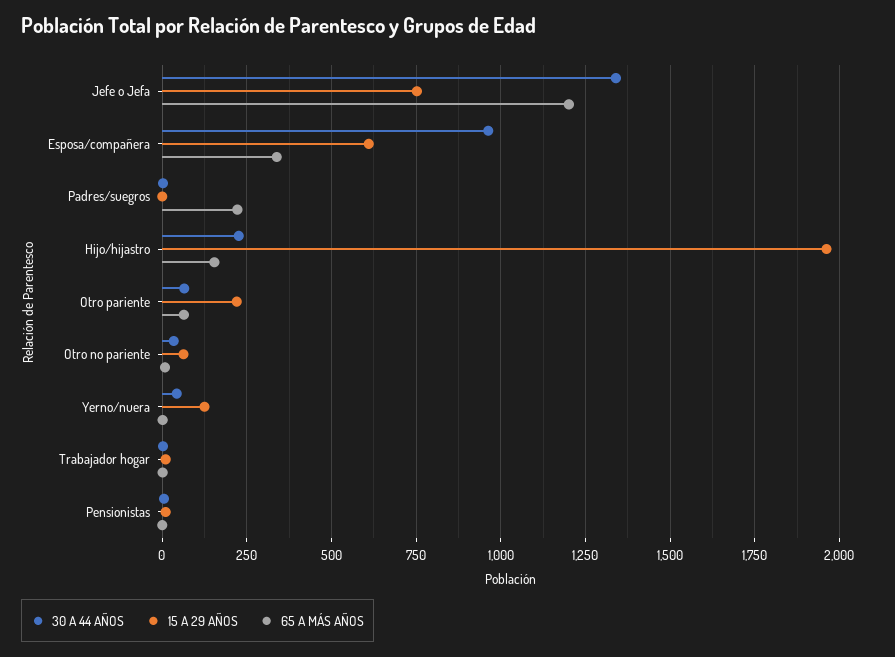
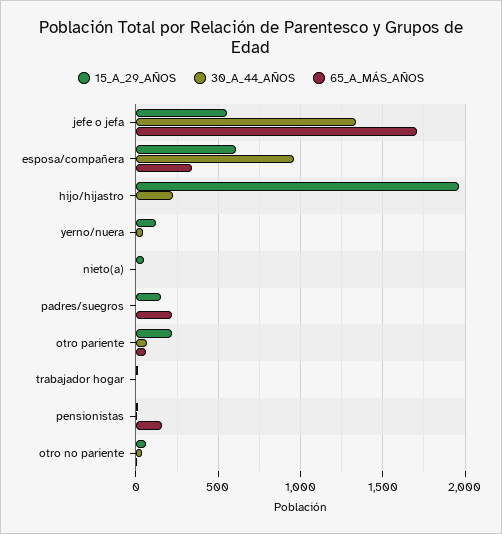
  {
    "30 A 44 AÑOS": {
      "Jefe o Jefa": 1350,
      "Esposa/compañera": 975,
      "Padres/suegros": 0,
      "Hijo/hijastro": 225,
      "Otro pariente": 75,
      "Otro no pariente": 25,
      "Yerno/nuera": 50,
      "Trabajador hogar": 0,
-     "Pensionistas": 0
+     "Pensionistas": 0,
+     "nieto(a)": 0
    },
    "15 A 29 AÑOS": {
-     "Jefe o Jefa": 750,
+     "Jefe o Jefa": 550,
      "Esposa/compañera": 600,
-     "Padres/suegros": 0,
+     "Padres/suegros": 150,
      "Hijo/hijastro": 1950,
      "Otro pariente": 225,
      "Otro no pariente": 75,
      "Yerno/nuera": 125,
      "Trabajador hogar": 0,
-     "Pensionistas": 0
+     "Pensionistas": 0,
+     "nieto(a)": 50
    },
    "65 A MÁS AÑOS": {
-     "Jefe o Jefa": 1200,
+     "Jefe o Jefa": 1700,
      "Esposa/compañera": 350,
      "Padres/suegros": 225,
-     "Hijo/hijastro": 150,
+     "Hijo/hijastro": 0,
      "Otro pariente": 75,
      "Otro no pariente": 0,
      "Yerno/nuera": 0,
      "Trabajador hogar": 0,
-     "Pensionistas": 0
+     "Pensionistas": 150,
+     "nieto(a)": 0
    }
  }

